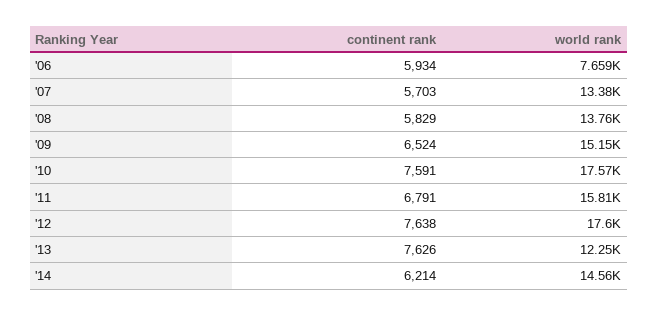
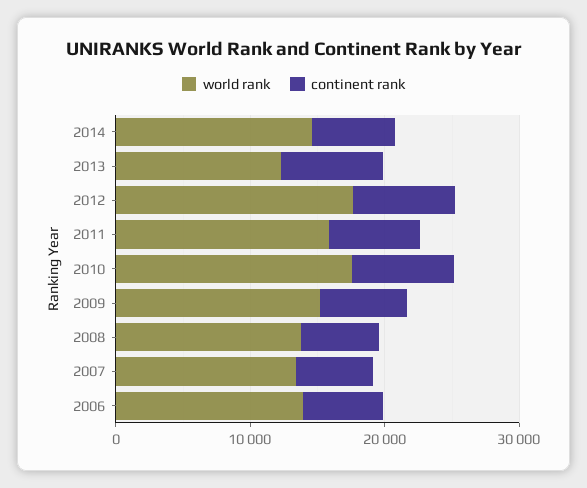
  {
    "continent rank": {
      "'06": 5934,
      "'07": 5703,
      "'08": 5829,
      "'09": 6524,
      "'10": 7591,
      "'11": 6791,
      "'12": 7638,
      "'13": 7626,
      "'14": 6214
    },
    "world rank": {
-     "'06": 7659,
+     "'06": 14000,
      "'07": 13380,
      "'08": 13760,
      "'09": 15150,
      "'10": 17570,
      "'11": 15810,
      "'12": 17600,
      "'13": 12250,
      "'14": 14560
    }
  }

